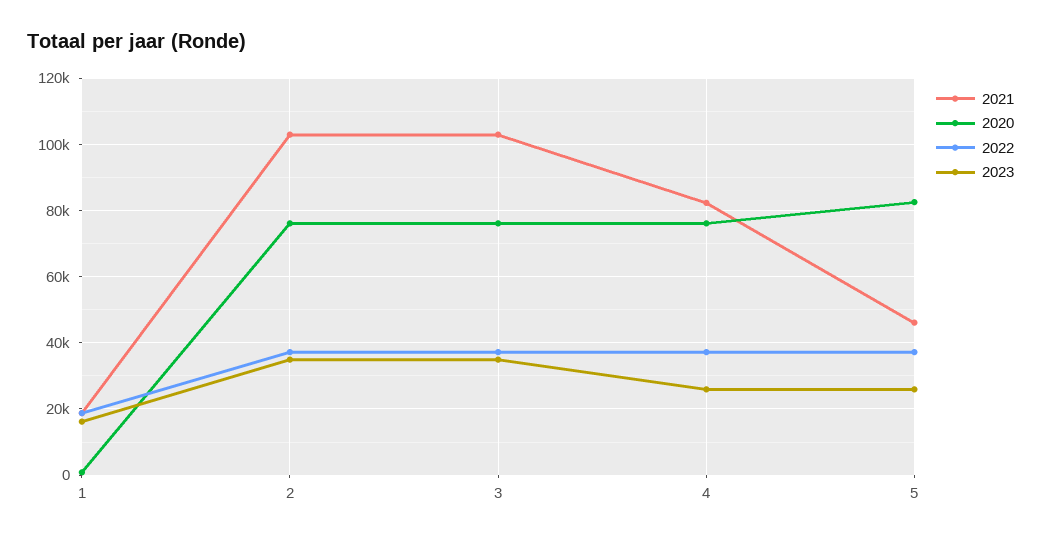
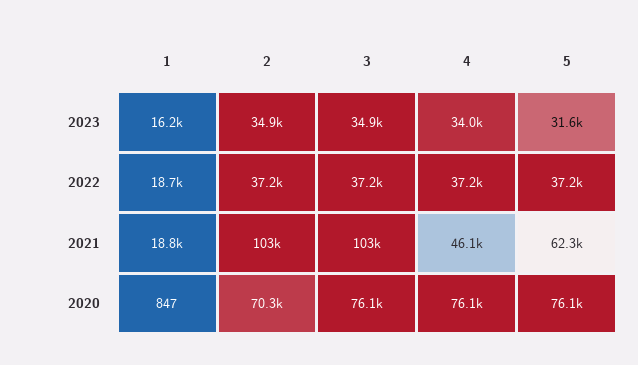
  {
    "2021": {
      "1": 18800,
      "2": 103000,
      "3": 103000,
-     "4": 82000,
+     "4": 46100,
-     "5": 46000
+     "5": 62300
    },
    "2020": {
      "1": 847,
-     "2": 76000,
+     "2": 70300,
      "3": 76100,
      "4": 76100,
-     "5": 82000
+     "5": 76100
    },
    "2022": {
      "1": 18700,
      "2": 37200,
      "3": 37200,
      "4": 37200,
      "5": 37200
    },
    "2023": {
      "1": 16200,
      "2": 34900,
      "3": 34900,
-     "4": 26000,
+     "4": 34000,
-     "5": 26000
+     "5": 31600
    }
  }

